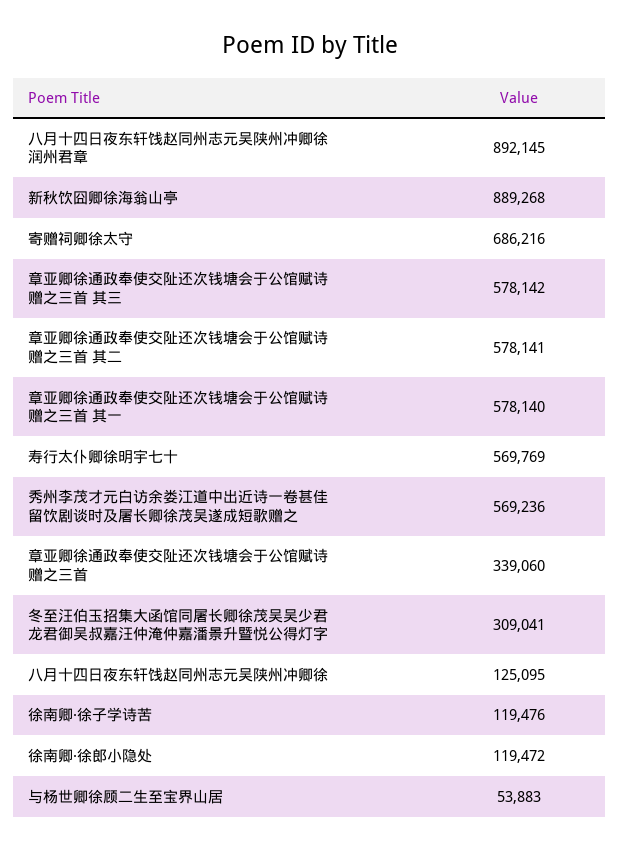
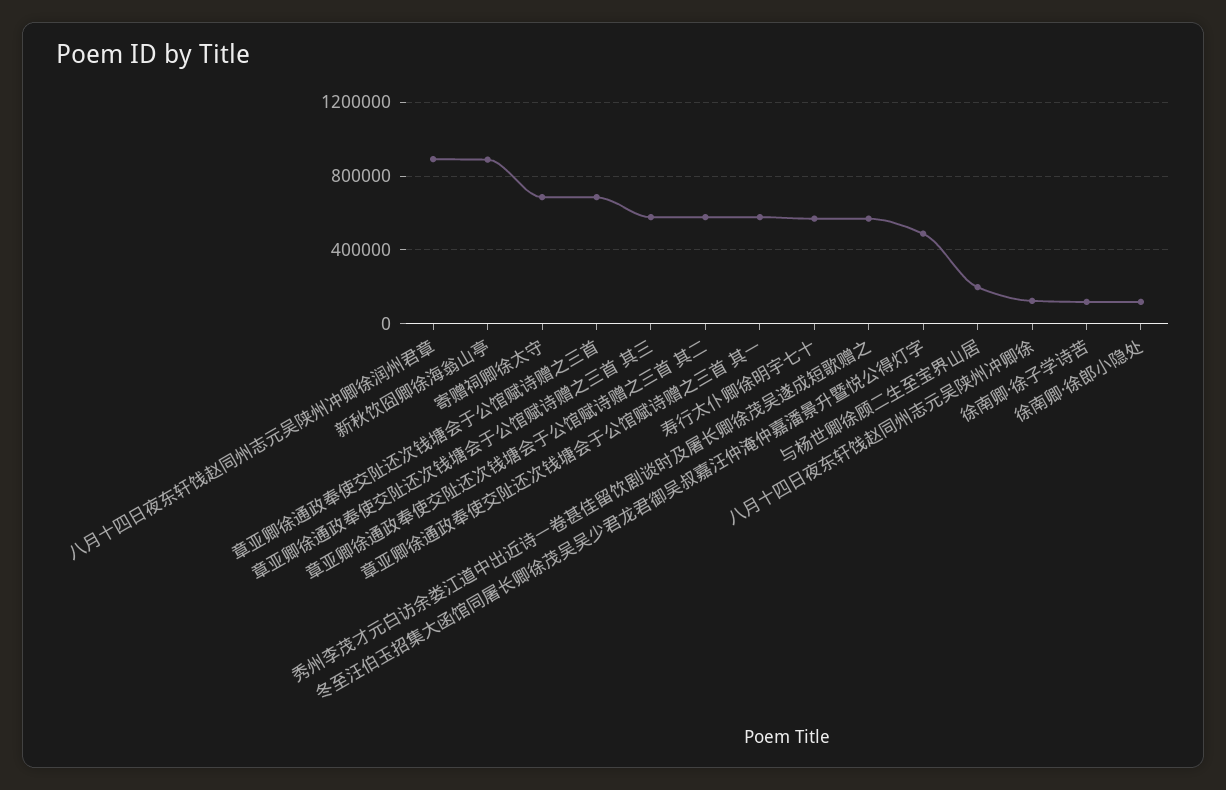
  {
    "八月十四日夜东轩饯赵同州志元吴陕州冲卿徐润州君章": 892145,
    "新秋饮囧卿徐海翁山亭": 889268,
    "寄赠祠卿徐太守": 686216,
    "章亚卿徐通政奉使交阯还次钱塘会于公馆赋诗赠之三首 其三": 578142,
    "章亚卿徐通政奉使交阯还次钱塘会于公馆赋诗赠之三首 其二": 578141,
    "章亚卿徐通政奉使交阯还次钱塘会于公馆赋诗赠之三首 其一": 578140,
    "寿行太仆卿徐明宇七十": 569769,
    "秀州李茂才元白访余娄江道中出近诗一卷甚佳留饮剧谈时及屠长卿徐茂吴遂成短歌赠之": 569236,
-   "章亚卿徐通政奉使交阯还次钱塘会于公馆赋诗赠之三首": 339060,
+   "章亚卿徐通政奉使交阯还次钱塘会于公馆赋诗赠之三首": 700000,
-   "冬至汪伯玉招集大函馆同屠长卿徐茂吴吴少君龙君御吴叔嘉汪仲淹仲嘉潘景升暨悦公得灯字": 309041,
+   "冬至汪伯玉招集大函馆同屠长卿徐茂吴吴少君龙君御吴叔嘉汪仲淹仲嘉潘景升暨悦公得灯字": 500000,
    "八月十四日夜东轩饯赵同州志元吴陕州冲卿徐": 125095,
    "徐南卿·徐子学诗苦": 119476,
    "徐南卿·徐郎小隐处": 119472,
-   "与杨世卿徐顾二生至宝界山居": 53883
+   "与杨世卿徐顾二生至宝界山居": 200000
  }

